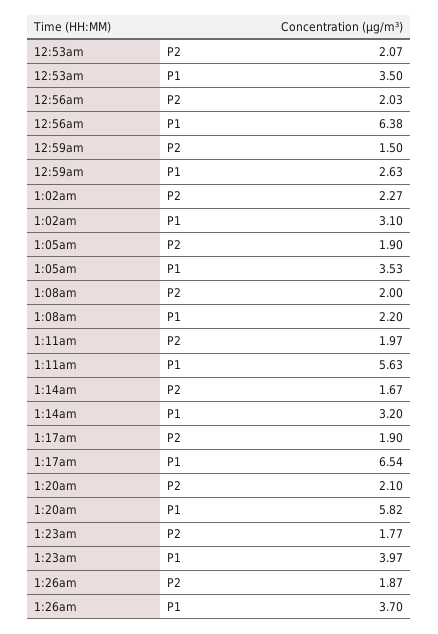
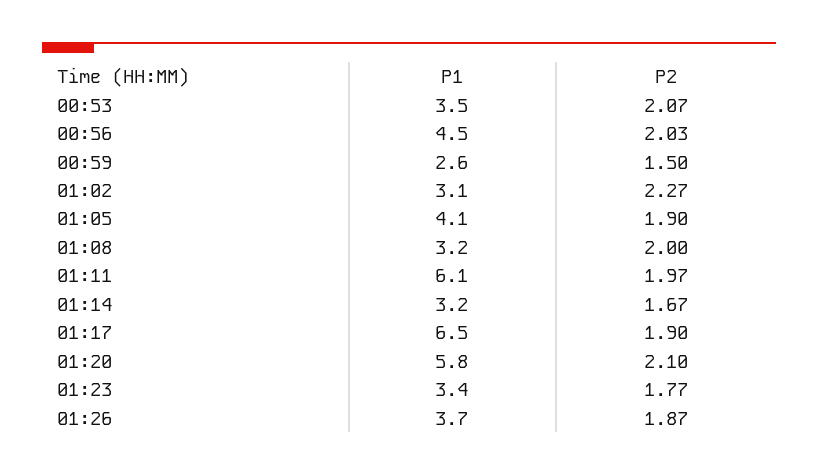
  {
    "12:53am": {
      "P2": 2.07,
      "P1": 3.5
    },
    "12:56am": {
      "P2": 2.03,
-     "P1": 6.38
+     "P1": 4.5
    },
    "12:59am": {
      "P2": 1.5,
      "P1": 2.63
    },
    "1:02am": {
      "P2": 2.27,
      "P1": 3.1
    },
    "1:05am": {
      "P2": 1.9,
-     "P1": 3.53
+     "P1": 4.1
    },
    "1:08am": {
      "P2": 2,
-     "P1": 2.2
+     "P1": 3.2
    },
    "1:11am": {
      "P2": 1.97,
-     "P1": 5.63
+     "P1": 6.1
    },
    "1:14am": {
      "P2": 1.67,
      "P1": 3.2
    },
    "1:17am": {
      "P2": 1.9,
      "P1": 6.54
    },
    "1:20am": {
      "P2": 2.1,
      "P1": 5.82
    },
    "1:23am": {
      "P2": 1.77,
-     "P1": 3.97
+     "P1": 3.4
    },
    "1:26am": {
      "P2": 1.87,
      "P1": 3.7
    }
  }

